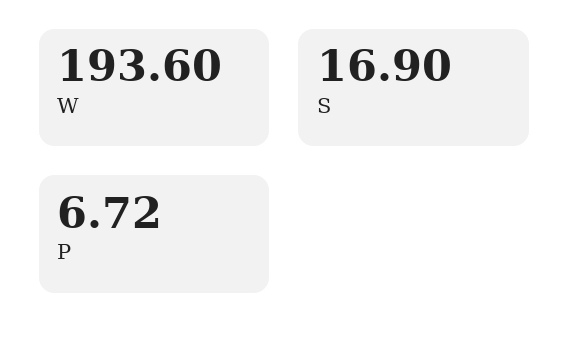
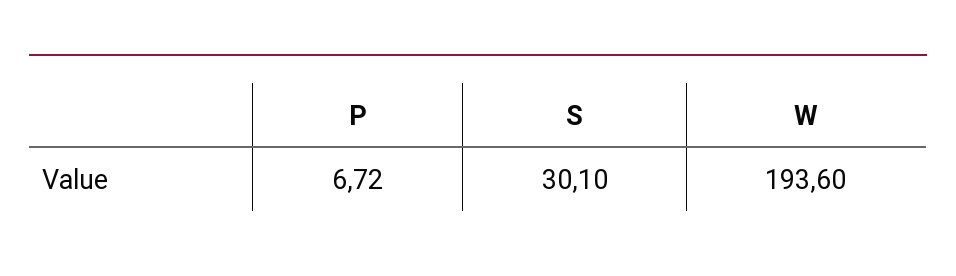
  {
    "W": 193.6,
-   "S": 16.9,
+   "S": 30.1,
    "P": 6.72
  }

